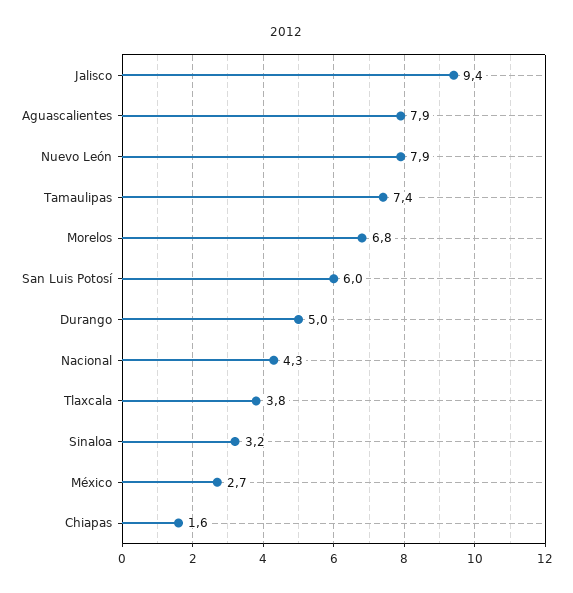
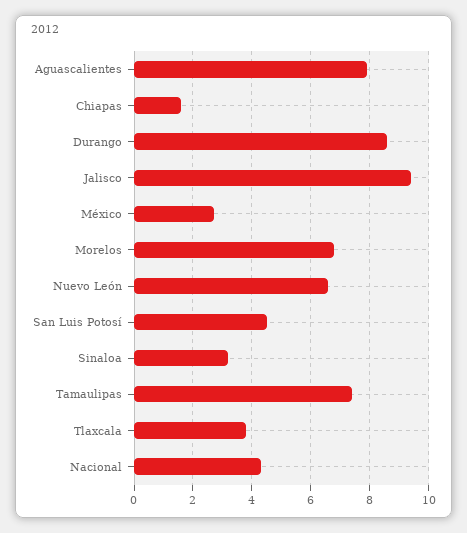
  {
    "Jalisco": 9.4,
    "Aguascalientes": 7.9,
-   "Nuevo León": 7.9,
+   "Nuevo León": 6.5,
    "Tamaulipas": 7.4,
    "Morelos": 6.8,
-   "San Luis Potosí": 6,
+   "San Luis Potosí": 4.5,
-   "Durango": 5,
+   "Durango": 8.5,
    "Nacional": 4.3,
    "Tlaxcala": 3.8,
    "Sinaloa": 3.2,
    "México": 2.7,
    "Chiapas": 1.6
  }

